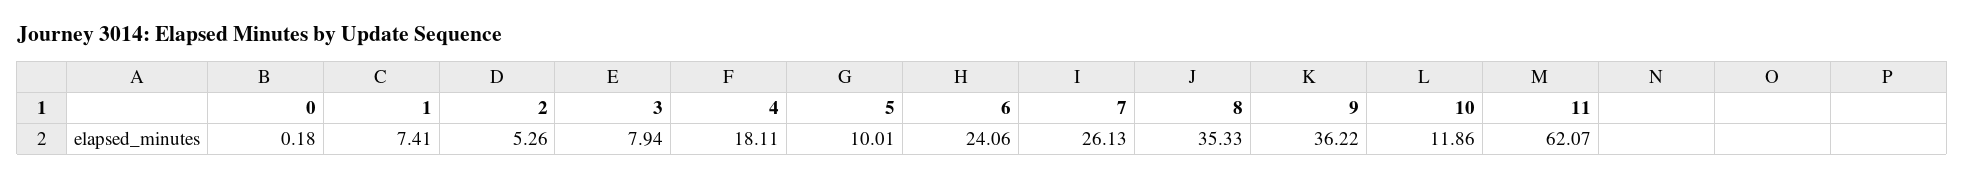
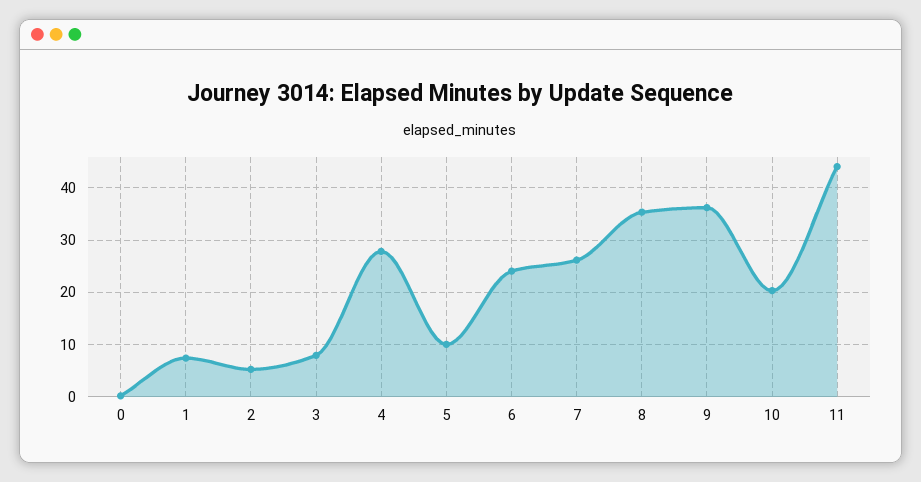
  {
    "0": 0.18,
    "1": 7.41,
    "2": 5.26,
    "3": 7.94,
-   "4": 18.11,
+   "4": 28,
    "5": 10.01,
    "6": 24.06,
    "7": 26.13,
    "8": 35.33,
    "9": 36.22,
-   "10": 11.86,
+   "10": 20,
-   "11": 62.07
+   "11": 44
  }

